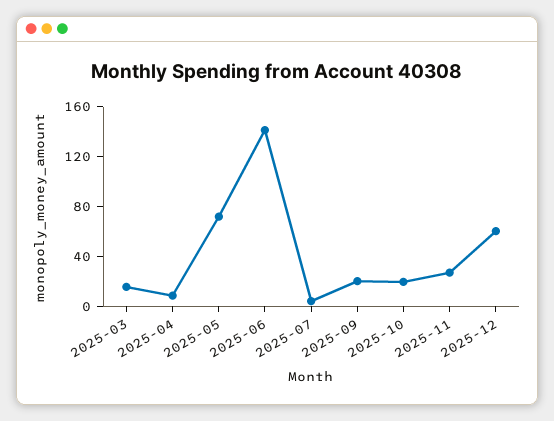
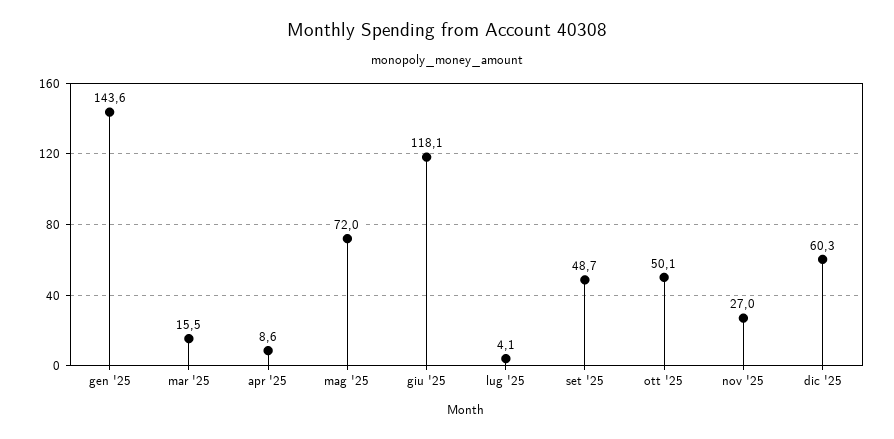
  {
    "2025-03": 15.5,
    "2025-04": 8.6,
    "2025-05": 72,
-   "2025-06": 140,
+   "2025-06": 118.1,
    "2025-07": 4.1,
-   "2025-09": 20,
+   "2025-09": 48.7,
-   "2025-10": 20,
+   "2025-10": 50.1,
    "2025-11": 27,
-   "2025-12": 60.3
+   "2025-12": 60.3,
+   "gen '25": 143.6
  }

